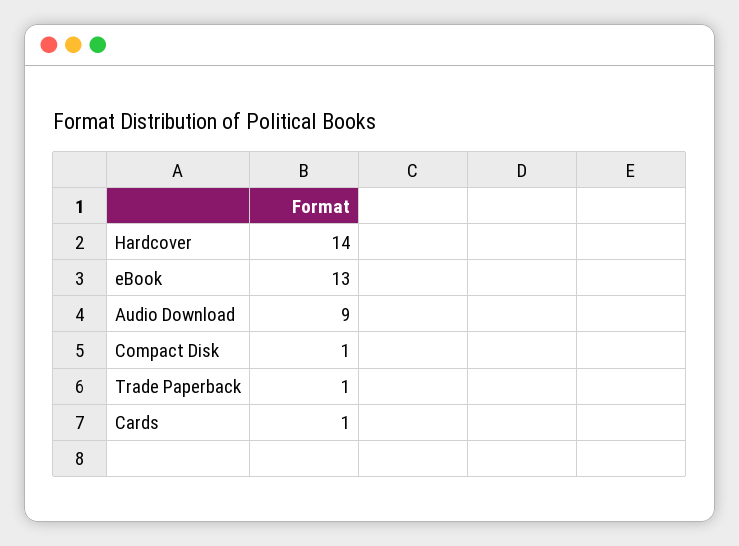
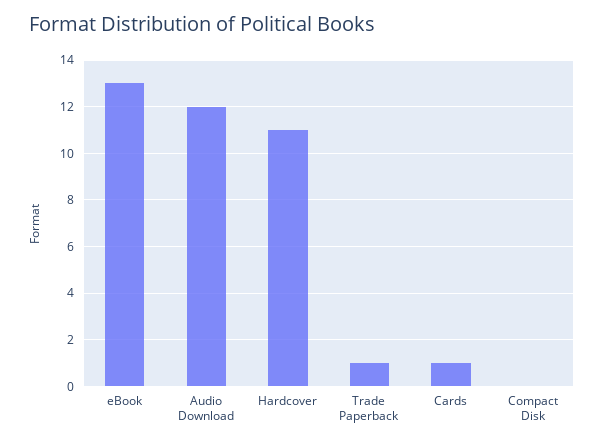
  {
-   "Hardcover": 14,
+   "Hardcover": 11,
    "eBook": 13,
-   "Audio Download": 9,
+   "Audio Download": 12,
-   "Compact Disk": 1,
+   "Compact Disk": 0,
    "Trade Paperback": 1,
    "Cards": 1
  }

